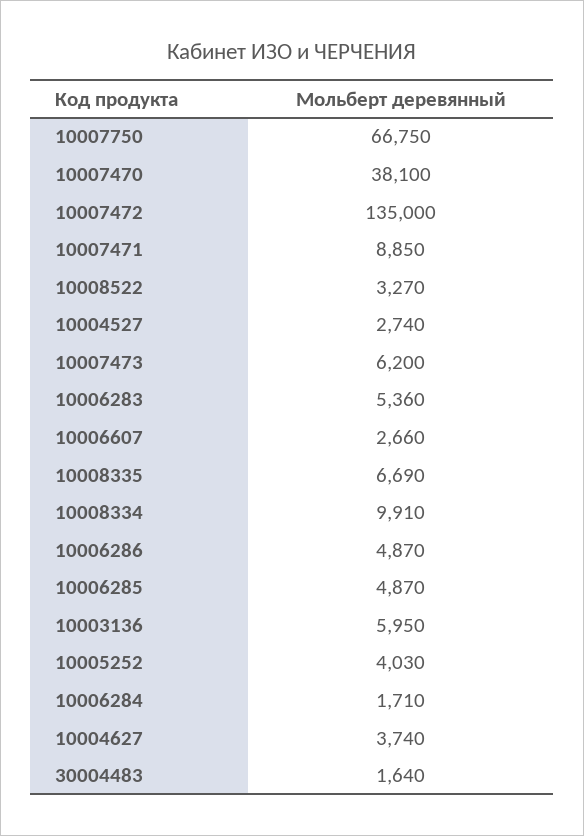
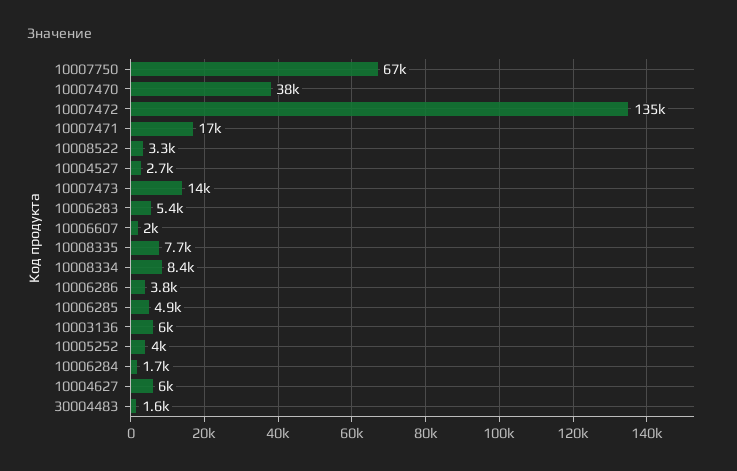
  {
    "10007750": 66750,
    "10007470": 38100,
    "10007472": 135000,
-   "10007471": 8850,
+   "10007471": 17000,
    "10008522": 3270,
    "10004527": 2740,
-   "10007473": 6200,
+   "10007473": 14000,
    "10006283": 5360,
-   "10006607": 2660,
+   "10006607": 2000,
-   "10008335": 6690,
+   "10008335": 7700,
-   "10008334": 9910,
+   "10008334": 8400,
-   "10006286": 4870,
+   "10006286": 3800,
    "10006285": 4870,
    "10003136": 5950,
    "10005252": 4030,
    "10006284": 1710,
-   "10004627": 3740,
+   "10004627": 6000,
    "30004483": 1640
  }

